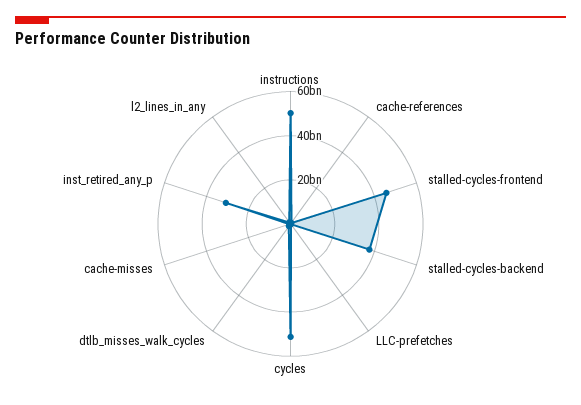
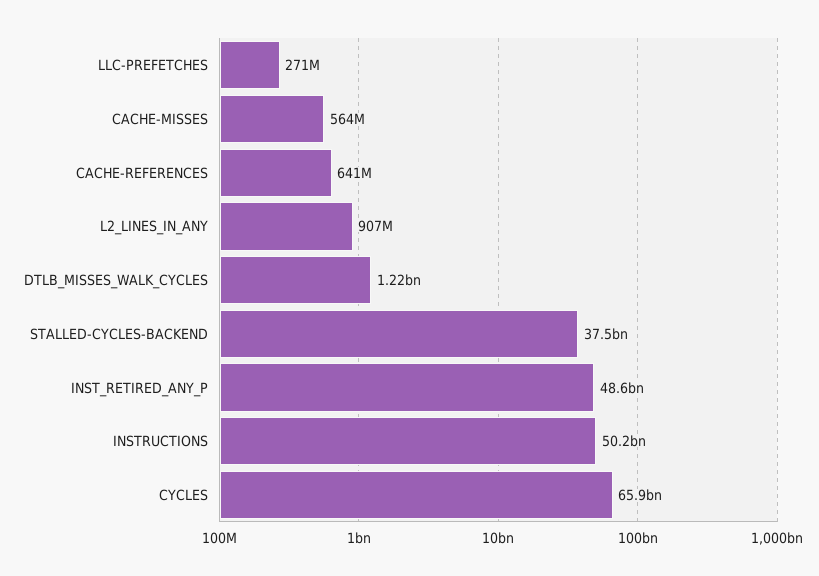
  {
    "instructions": 50200000000,
    "cache-references": 641000000,
-   "stalled-cycles-frontend": 45000000000,
    "stalled-cycles-backend": 37500000000,
    "LLC-prefetches": 271000000,
-   "cycles": 50000000000,
+   "cycles": 65900000000,
    "dtlb_misses_walk_cycles": 1220000000,
    "cache-misses": 564000000,
-   "inst_retired_any_p": 30000000000,
+   "inst_retired_any_p": 48600000000,
    "l2_lines_in_any": 907000000
  }

